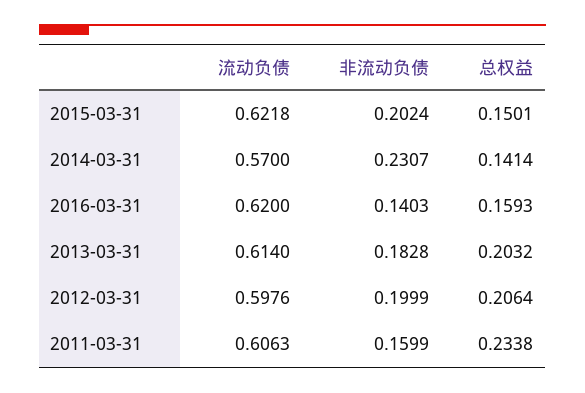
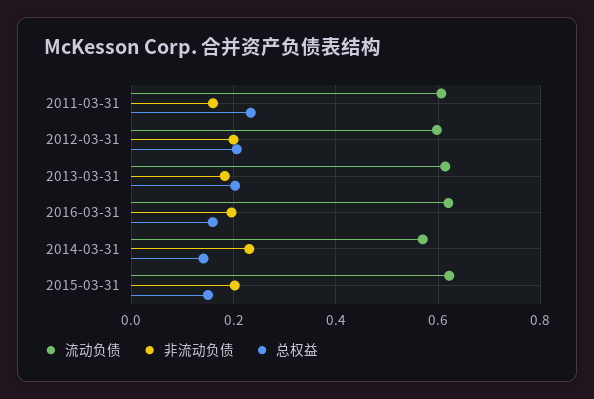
  {
    "流动负债": {
      "2015-03-31": 0.6218,
      "2014-03-31": 0.57,
      "2016-03-31": 0.62,
      "2013-03-31": 0.614,
      "2012-03-31": 0.5976,
      "2011-03-31": 0.6063
    },
    "非流动负债": {
      "2015-03-31": 0.2024,
      "2014-03-31": 0.2307,
-     "2016-03-31": 0.1403,
+     "2016-03-31": 0.2,
      "2013-03-31": 0.1828,
      "2012-03-31": 0.1999,
      "2011-03-31": 0.1599
    },
    "总权益": {
      "2015-03-31": 0.1501,
      "2014-03-31": 0.1414,
      "2016-03-31": 0.1593,
      "2013-03-31": 0.2032,
      "2012-03-31": 0.2064,
      "2011-03-31": 0.2338
    }
  }

